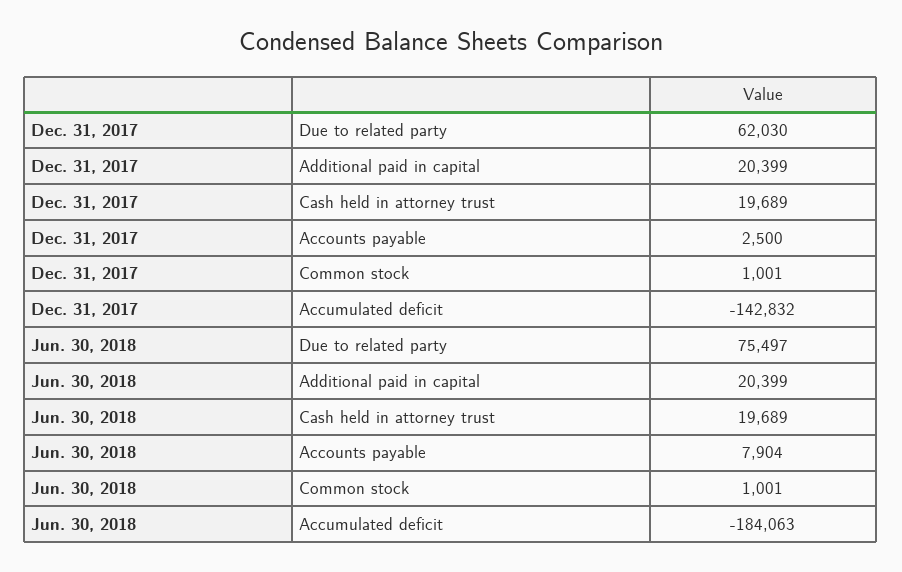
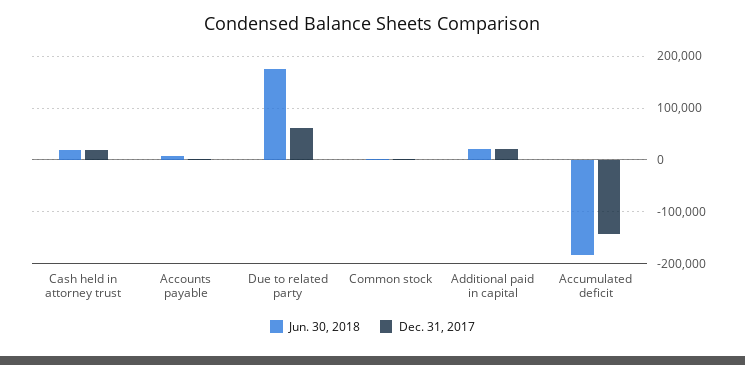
  {
    "Dec. 31, 2017": {
      "Due to related party": 62030,
      "Additional paid in capital": 20399,
      "Cash held in attorney trust": 19689,
      "Accounts payable": 2500,
      "Common stock": 1001,
      "Accumulated deficit": -142832
    },
    "Jun. 30, 2018": {
-     "Due to related party": 75497,
+     "Due to related party": 180000,
      "Additional paid in capital": 20399,
      "Cash held in attorney trust": 19689,
      "Accounts payable": 7904,
      "Common stock": 1001,
      "Accumulated deficit": -184063
    }
  }

